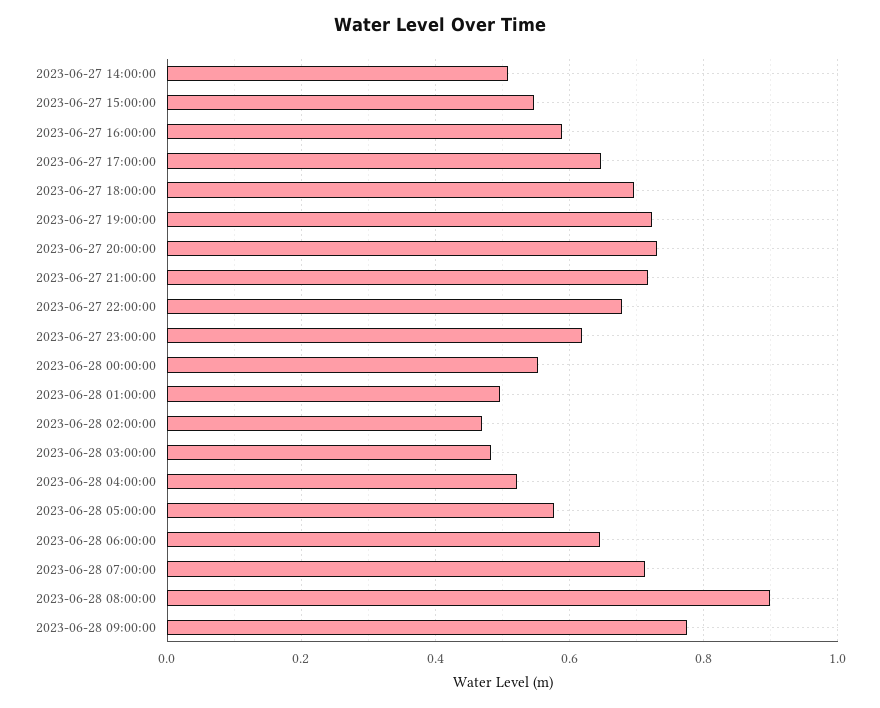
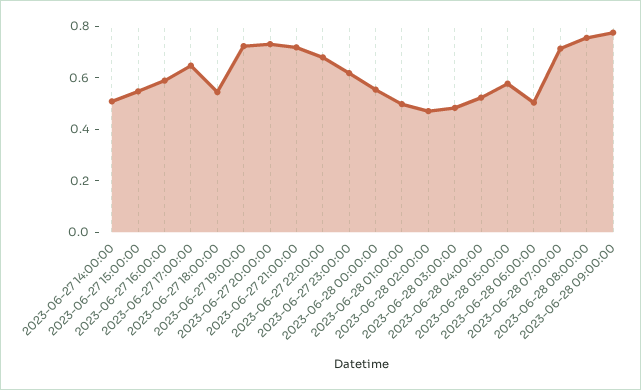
  {
    "2023-06-27 14:00:00": 0.5,
    "2023-06-27 15:00:00": 0.54,
    "2023-06-27 16:00:00": 0.58,
    "2023-06-27 17:00:00": 0.64,
-   "2023-06-27 18:00:00": 0.7,
+   "2023-06-27 18:00:00": 0.55,
    "2023-06-27 19:00:00": 0.72,
    "2023-06-27 20:00:00": 0.74,
    "2023-06-27 21:00:00": 0.72,
    "2023-06-27 22:00:00": 0.68,
    "2023-06-27 23:00:00": 0.62,
    "2023-06-28 00:00:00": 0.56,
    "2023-06-28 01:00:00": 0.5,
    "2023-06-28 02:00:00": 0.48,
    "2023-06-28 03:00:00": 0.48,
    "2023-06-28 04:00:00": 0.52,
    "2023-06-28 05:00:00": 0.58,
-   "2023-06-28 06:00:00": 0.64,
+   "2023-06-28 06:00:00": 0.5,
    "2023-06-28 07:00:00": 0.72,
-   "2023-06-28 08:00:00": 0.9,
+   "2023-06-28 08:00:00": 0.75,
    "2023-06-28 09:00:00": 0.78
  }

